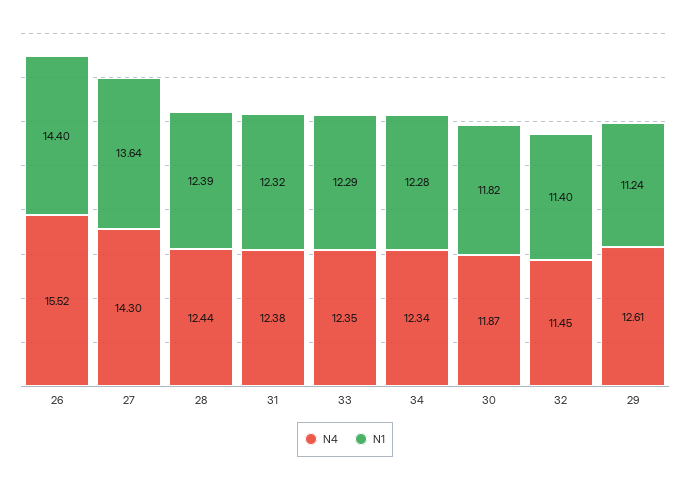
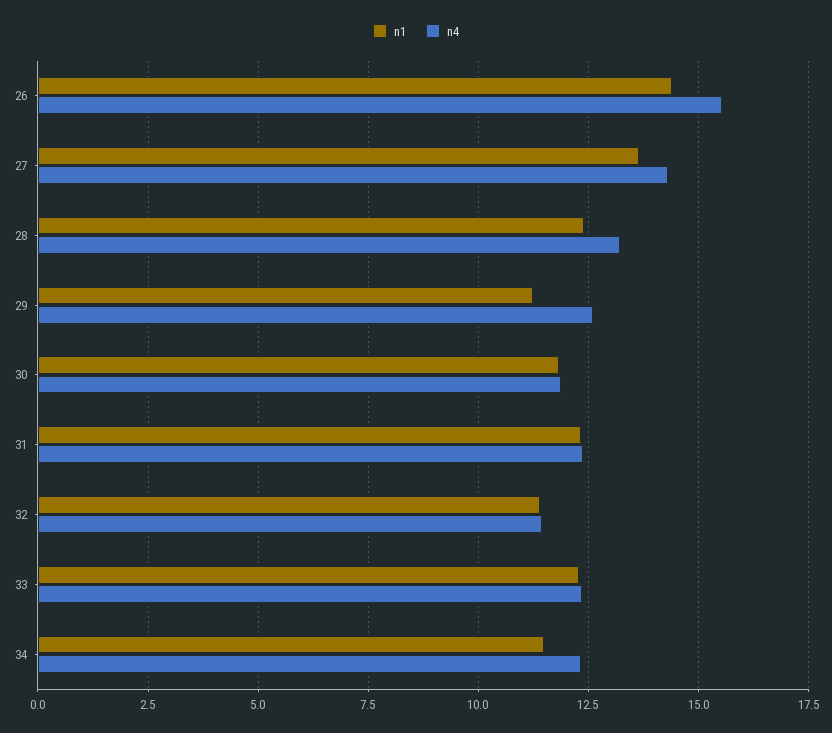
  {
    "N4": {
      "26": 15.52,
      "27": 14.3,
-     "28": 12.44,
+     "28": 13.25,
      "31": 12.38,
      "33": 12.35,
      "34": 12.34,
      "30": 11.87,
      "32": 11.45,
      "29": 12.61
    },
    "N1": {
      "26": 14.4,
      "27": 13.64,
      "28": 12.39,
      "31": 12.32,
      "33": 12.29,
-     "34": 12.28,
+     "34": 11.5,
      "30": 11.82,
      "32": 11.4,
      "29": 11.24
    }
  }

